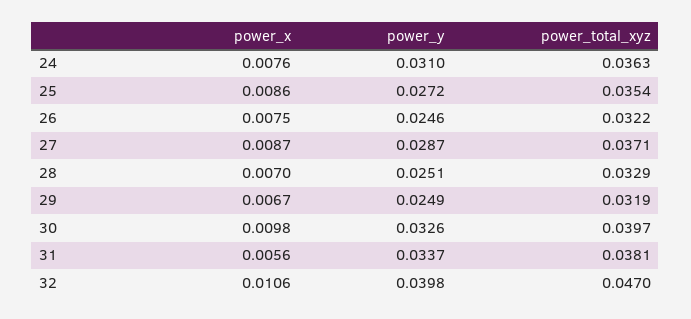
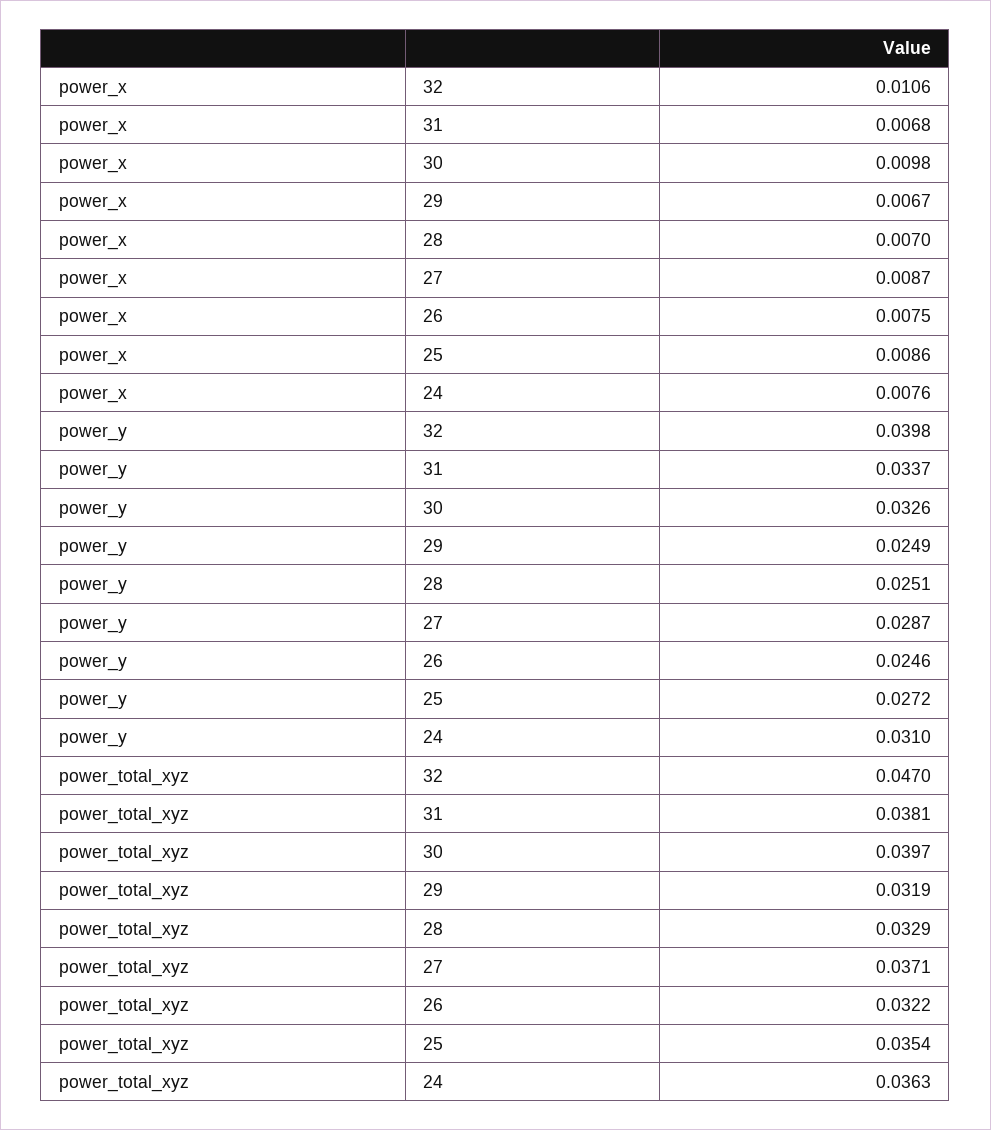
  {
    "power_x": {
      "24": 0.0076,
      "25": 0.0086,
      "26": 0.0075,
      "27": 0.0087,
      "28": 0.007,
      "29": 0.0067,
      "30": 0.0098,
-     "31": 0.0056,
+     "31": 0.0068,
      "32": 0.0106
    },
    "power_y": {
      "24": 0.031,
      "25": 0.0272,
      "26": 0.0246,
      "27": 0.0287,
      "28": 0.0251,
      "29": 0.0249,
      "30": 0.0326,
      "31": 0.0337,
      "32": 0.0398
    },
    "power_total_xyz": {
      "24": 0.0363,
      "25": 0.0354,
      "26": 0.0322,
      "27": 0.0371,
      "28": 0.0329,
      "29": 0.0319,
      "30": 0.0397,
      "31": 0.0381,
      "32": 0.047
    }
  }

